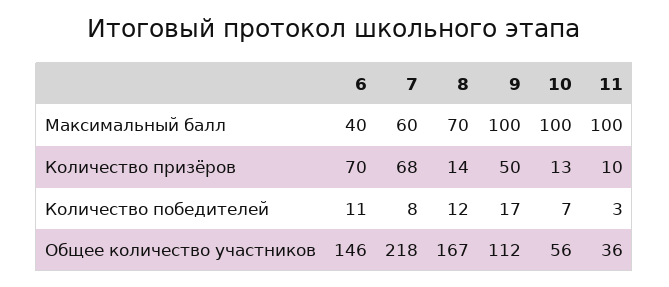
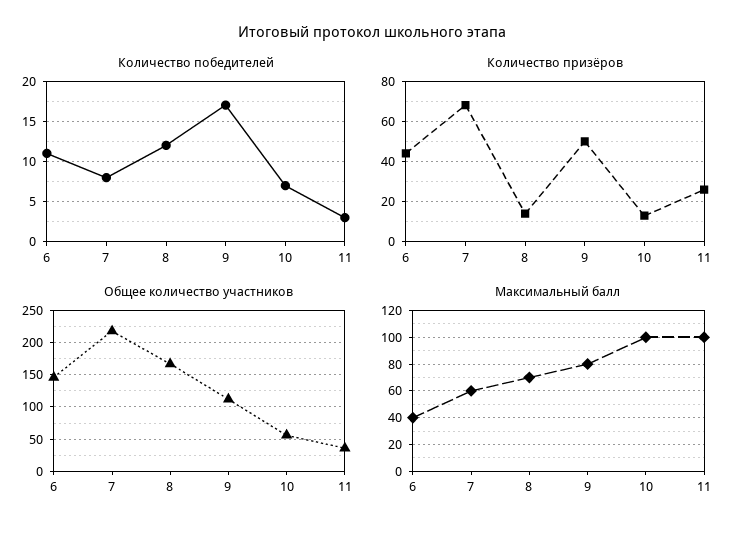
  {
    "Максимальный балл": {
      "6": 40,
      "7": 60,
      "8": 70,
-     "9": 100,
+     "9": 80,
      "10": 100,
      "11": 100
    },
    "Количество призёров": {
-     "6": 70,
+     "6": 45,
      "7": 68,
      "8": 14,
      "9": 50,
      "10": 13,
-     "11": 10
+     "11": 25
    },
    "Количество победителей": {
      "6": 11,
      "7": 8,
      "8": 12,
      "9": 17,
      "10": 7,
      "11": 3
    },
    "Общее количество участников": {
      "6": 146,
      "7": 218,
      "8": 167,
      "9": 112,
      "10": 56,
      "11": 36
    }
  }

